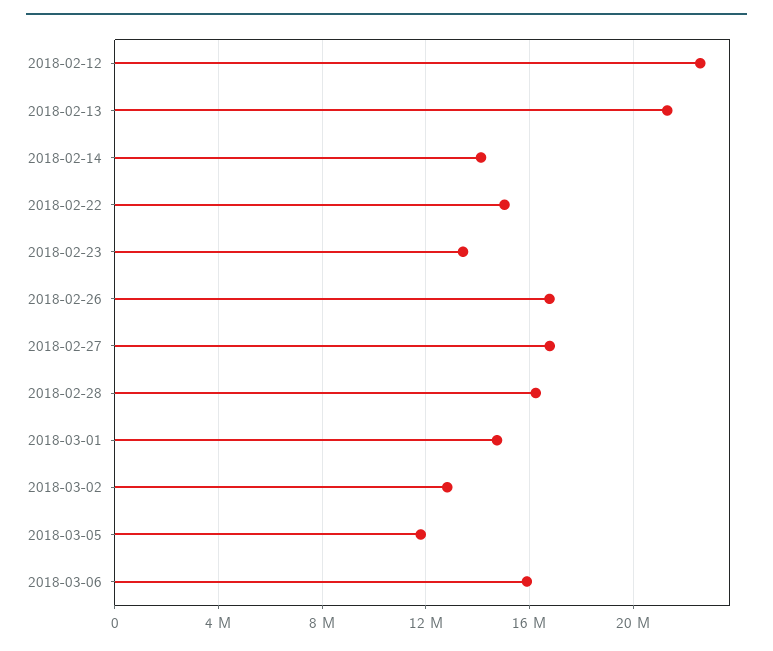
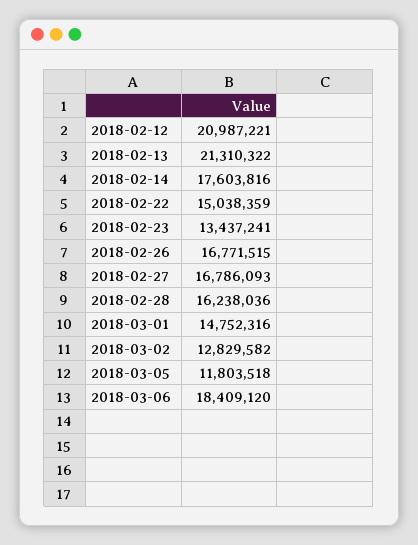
  {
-   "2018-02-12": 22500000,
+   "2018-02-12": 20987221,
    "2018-02-13": 21310322,
-   "2018-02-14": 14000000,
+   "2018-02-14": 17603816,
    "2018-02-22": 15038359,
    "2018-02-23": 13437241,
    "2018-02-26": 16771515,
    "2018-02-27": 16786093,
    "2018-02-28": 16238036,
    "2018-03-01": 14752316,
    "2018-03-02": 12829582,
    "2018-03-05": 11803518,
-   "2018-03-06": 16000000
+   "2018-03-06": 18409120
  }

